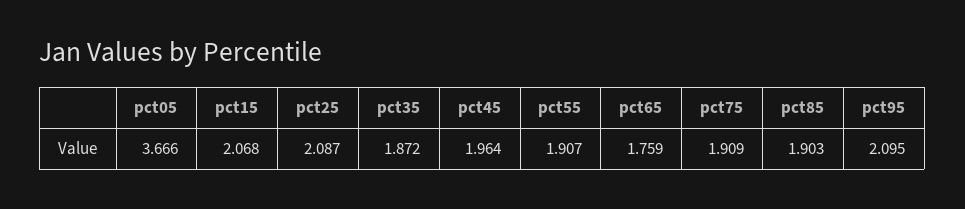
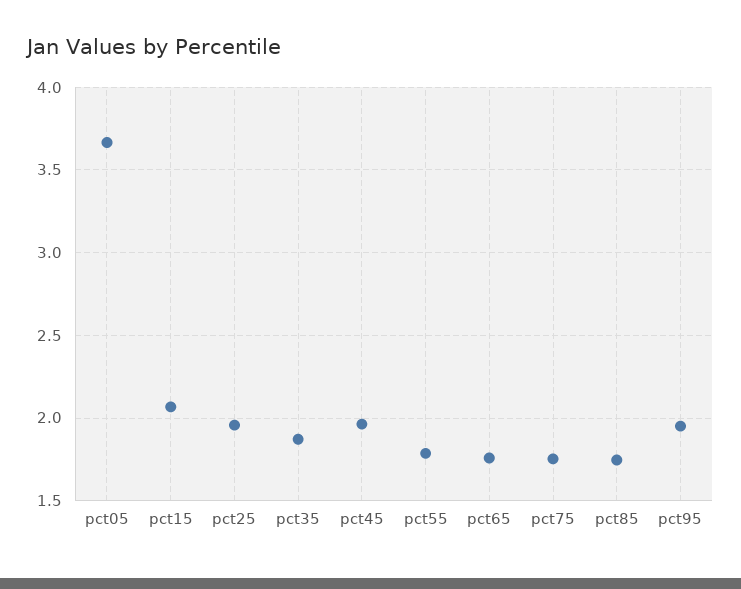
  {
    "pct05": 3.666,
    "pct15": 2.068,
-   "pct25": 2.087,
+   "pct25": 1.95,
    "pct35": 1.872,
    "pct45": 1.964,
-   "pct55": 1.907,
+   "pct55": 1.8,
    "pct65": 1.759,
-   "pct75": 1.909,
+   "pct75": 1.75,
-   "pct85": 1.903,
+   "pct85": 1.75,
-   "pct95": 2.095
+   "pct95": 1.95
  }

